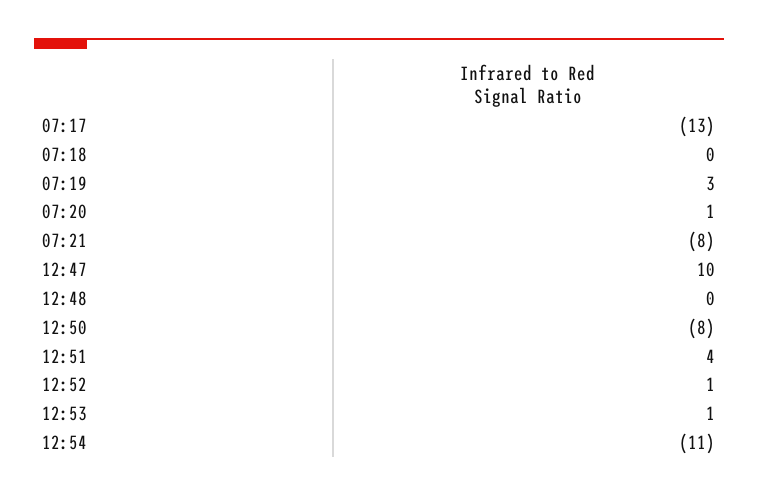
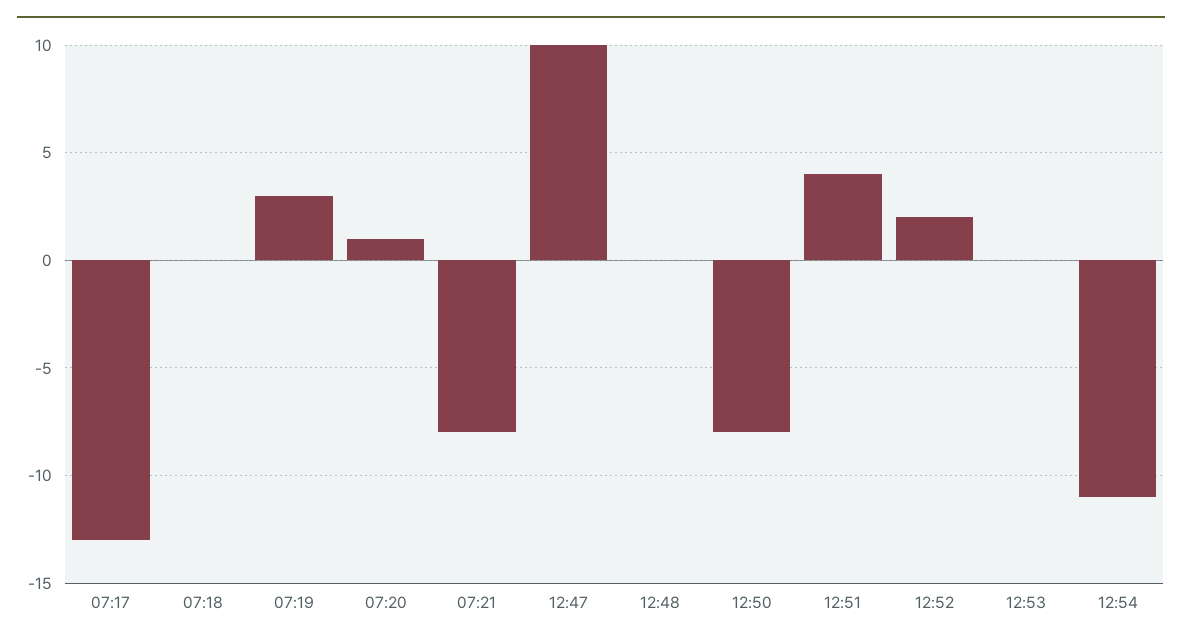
  {
    "07:17": -13,
    "07:18": 0,
    "07:19": 3,
    "07:20": 1,
    "07:21": -8,
    "12:47": 10,
    "12:48": 0,
    "12:50": -8,
    "12:51": 4,
-   "12:52": 1,
+   "12:52": 2,
-   "12:53": 1,
+   "12:53": 0,
    "12:54": -11
  }

